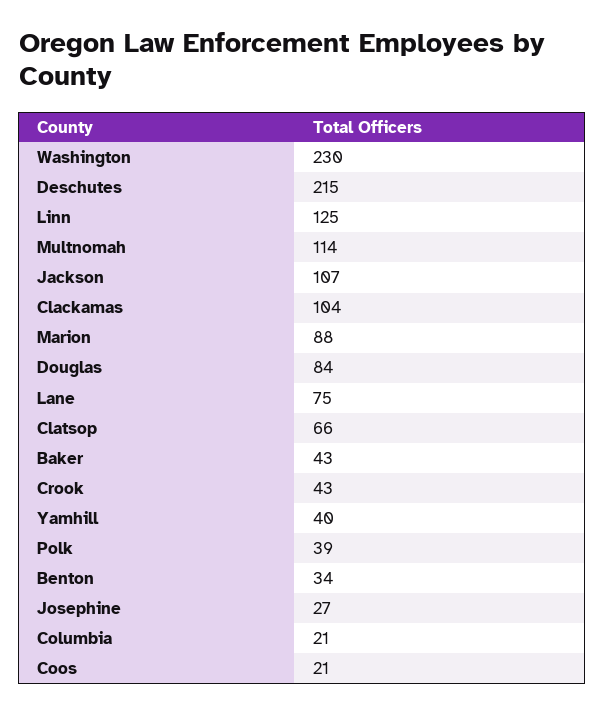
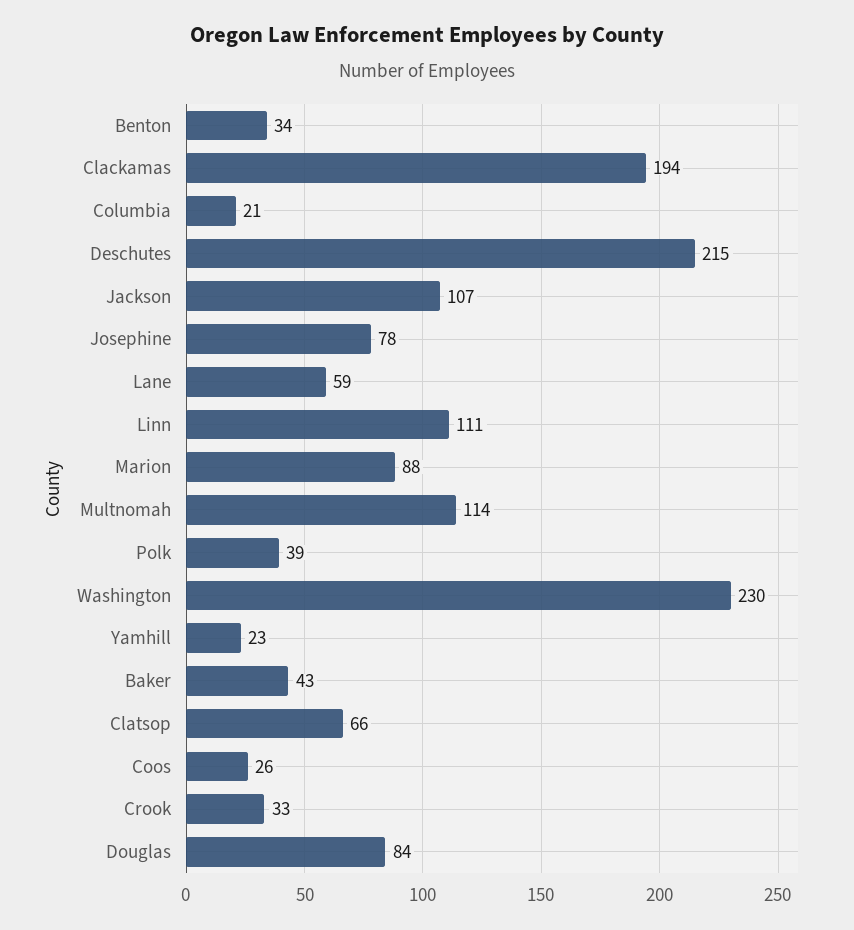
  {
    "Washington": 230,
    "Deschutes": 215,
-   "Linn": 125,
+   "Linn": 111,
    "Multnomah": 114,
    "Jackson": 107,
-   "Clackamas": 104,
+   "Clackamas": 194,
    "Marion": 88,
    "Douglas": 84,
-   "Lane": 75,
+   "Lane": 59,
    "Clatsop": 66,
    "Baker": 43,
-   "Crook": 43,
+   "Crook": 33,
-   "Yamhill": 40,
+   "Yamhill": 23,
    "Polk": 39,
    "Benton": 34,
-   "Josephine": 27,
+   "Josephine": 78,
    "Columbia": 21,
-   "Coos": 21
+   "Coos": 26
  }

